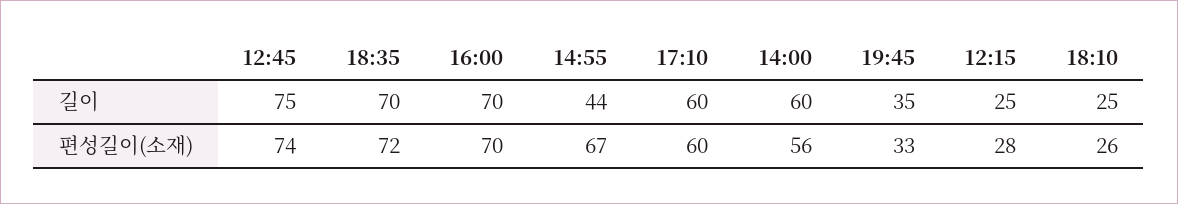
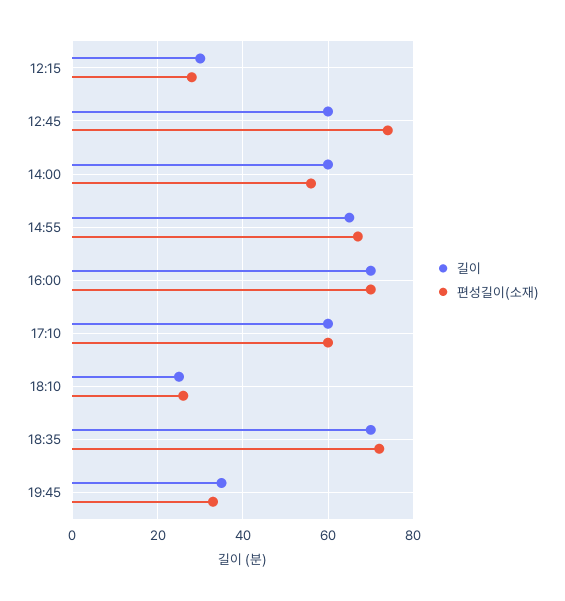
  {
    "길이": {
-     "12:45": 75,
+     "12:45": 60,
      "18:35": 70,
      "16:00": 70,
-     "14:55": 44,
+     "14:55": 65,
      "17:10": 60,
      "14:00": 60,
      "19:45": 35,
-     "12:15": 25,
+     "12:15": 30,
      "18:10": 25
    },
    "편성길이(소재)": {
      "12:45": 74,
      "18:35": 72,
      "16:00": 70,
      "14:55": 67,
      "17:10": 60,
      "14:00": 56,
      "19:45": 33,
      "12:15": 28,
      "18:10": 26
    }
  }

